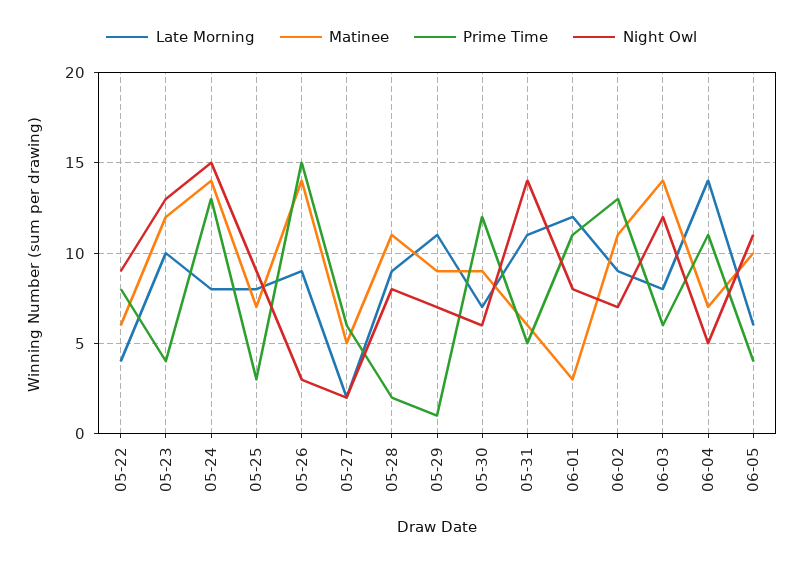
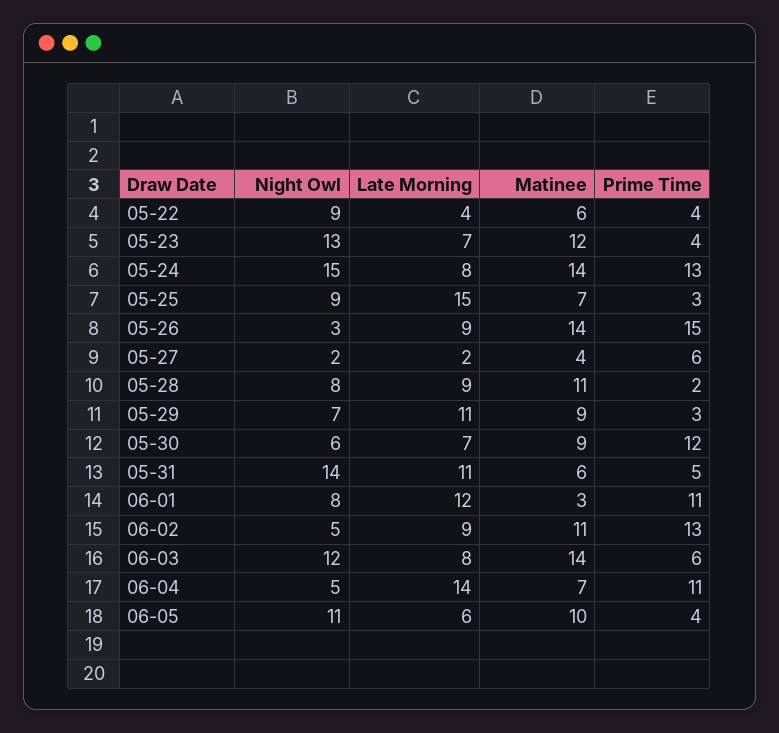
  {
    "Late Morning": {
      "05-22": 4,
-     "05-23": 10,
+     "05-23": 7,
      "05-24": 8,
-     "05-25": 8,
+     "05-25": 15,
      "05-26": 9,
      "05-27": 2,
      "05-28": 9,
      "05-29": 11,
      "05-30": 7,
      "05-31": 11,
      "06-01": 12,
      "06-02": 9,
      "06-03": 8,
      "06-04": 14,
      "06-05": 6
    },
    "Matinee": {
      "05-22": 6,
      "05-23": 12,
      "05-24": 14,
      "05-25": 7,
      "05-26": 14,
-     "05-27": 5,
+     "05-27": 4,
      "05-28": 11,
      "05-29": 9,
      "05-30": 9,
      "05-31": 6,
      "06-01": 3,
      "06-02": 11,
      "06-03": 14,
      "06-04": 7,
      "06-05": 10
    },
    "Prime Time": {
-     "05-22": 8,
+     "05-22": 4,
      "05-23": 4,
      "05-24": 13,
      "05-25": 3,
      "05-26": 15,
      "05-27": 6,
      "05-28": 2,
-     "05-29": 1,
+     "05-29": 3,
      "05-30": 12,
      "05-31": 5,
      "06-01": 11,
      "06-02": 13,
      "06-03": 6,
      "06-04": 11,
      "06-05": 4
    },
    "Night Owl": {
      "05-22": 9,
      "05-23": 13,
      "05-24": 15,
      "05-25": 9,
      "05-26": 3,
      "05-27": 2,
      "05-28": 8,
      "05-29": 7,
      "05-30": 6,
      "05-31": 14,
      "06-01": 8,
-     "06-02": 7,
+     "06-02": 5,
      "06-03": 12,
      "06-04": 5,
      "06-05": 11
    }
  }

